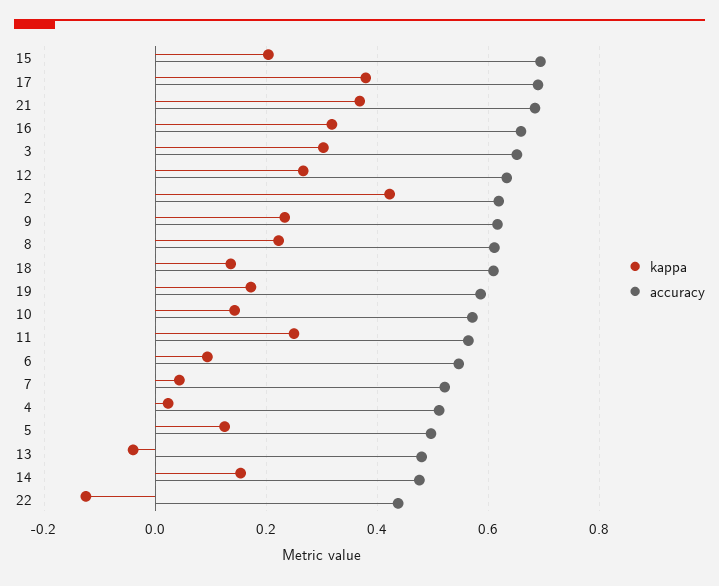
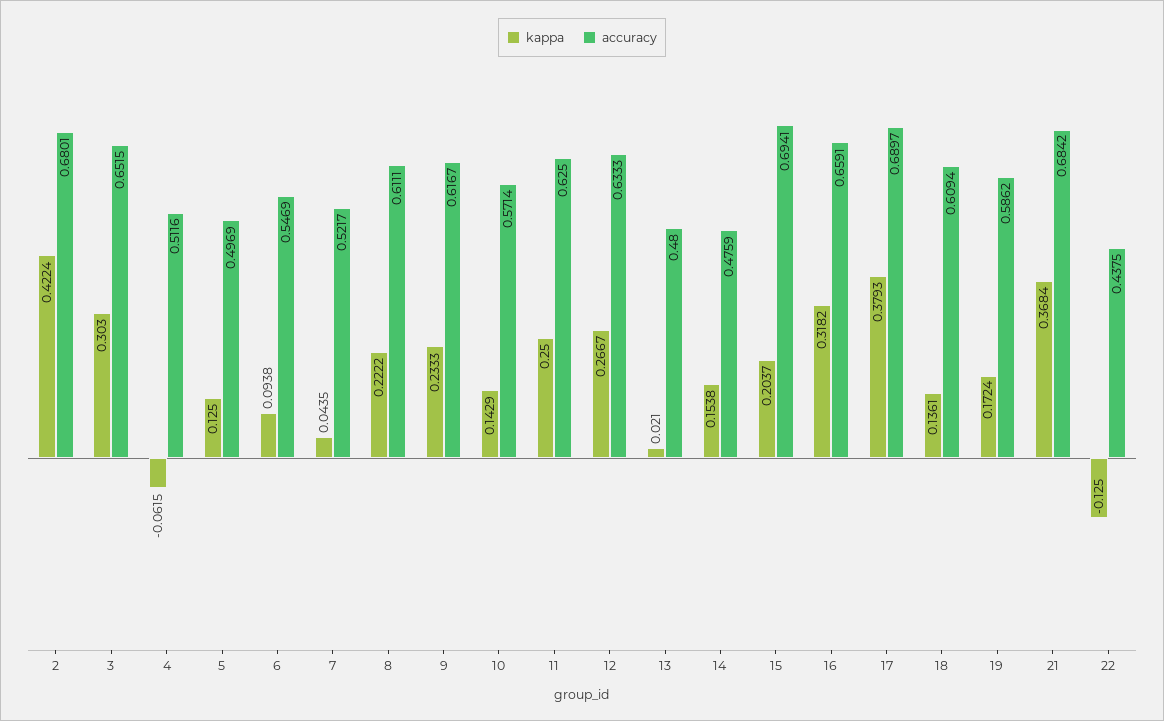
  {
    "kappa": {
      "15": 0.2037,
      "17": 0.3793,
      "21": 0.3684,
      "16": 0.3182,
      "3": 0.303,
      "12": 0.2667,
      "2": 0.4224,
      "9": 0.2333,
      "8": 0.2222,
      "18": 0.1361,
      "19": 0.1724,
      "10": 0.1429,
      "11": 0.25,
      "6": 0.0938,
      "7": 0.0435,
-     "4": 0.02,
+     "4": -0.0615,
      "5": 0.125,
-     "13": -0.04,
+     "13": 0.021,
      "14": 0.1538,
      "22": -0.125
    },
    "accuracy": {
      "15": 0.6941,
      "17": 0.6897,
      "21": 0.6842,
      "16": 0.6591,
      "3": 0.6515,
      "12": 0.6333,
-     "2": 0.62,
+     "2": 0.6801,
      "9": 0.6167,
      "8": 0.6111,
      "18": 0.6094,
      "19": 0.5862,
      "10": 0.5714,
-     "11": 0.56,
+     "11": 0.625,
      "6": 0.5469,
      "7": 0.5217,
      "4": 0.5116,
      "5": 0.4969,
      "13": 0.48,
      "14": 0.4759,
      "22": 0.4375
    }
  }

